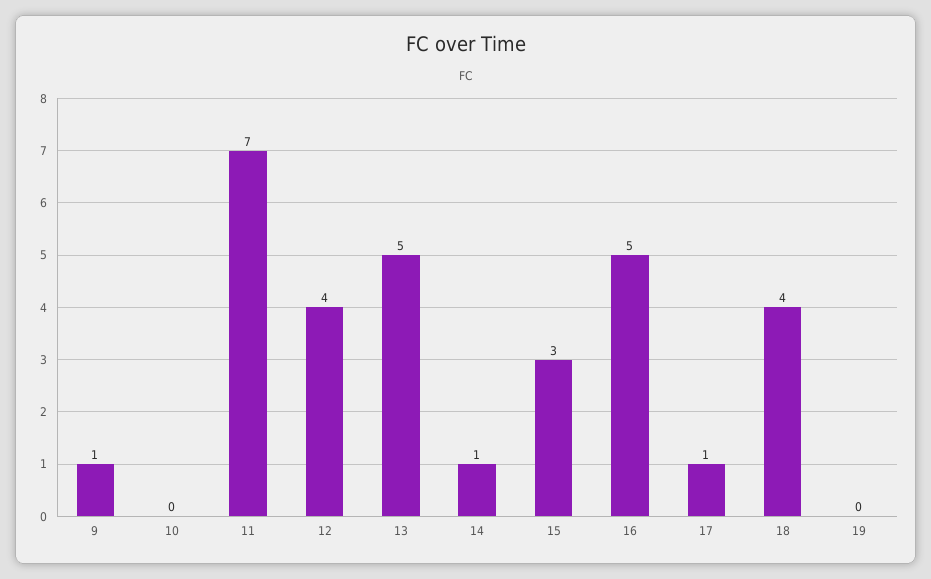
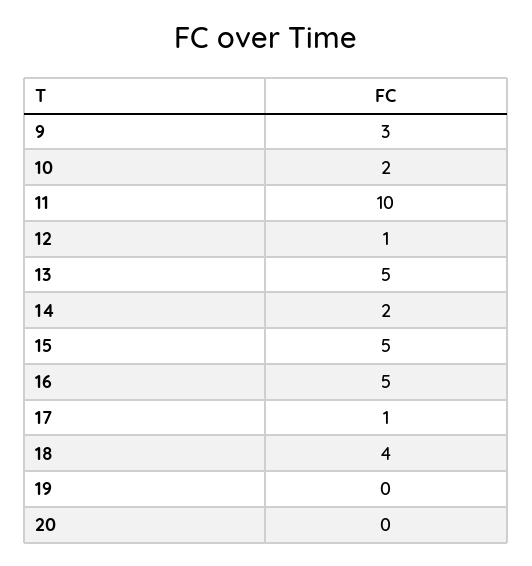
  {
-   "9": 1,
+   "9": 3,
-   "10": 0,
+   "10": 2,
-   "11": 7,
+   "11": 10,
-   "12": 4,
+   "12": 1,
    "13": 5,
-   "14": 1,
+   "14": 2,
-   "15": 3,
+   "15": 5,
    "16": 5,
    "17": 1,
    "18": 4,
-   "19": 0
+   "19": 0,
+   "20": 0
  }

